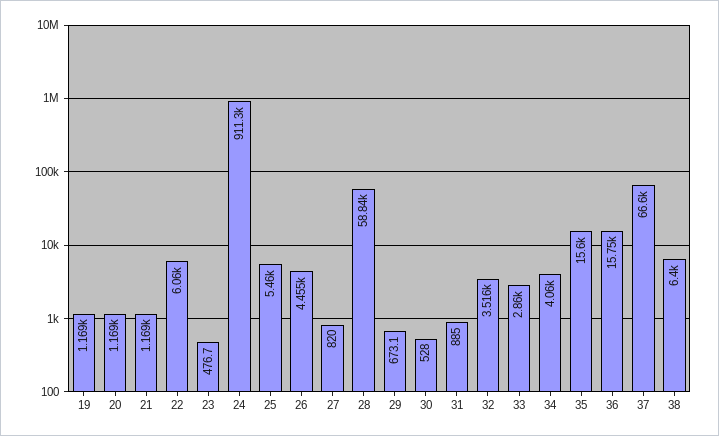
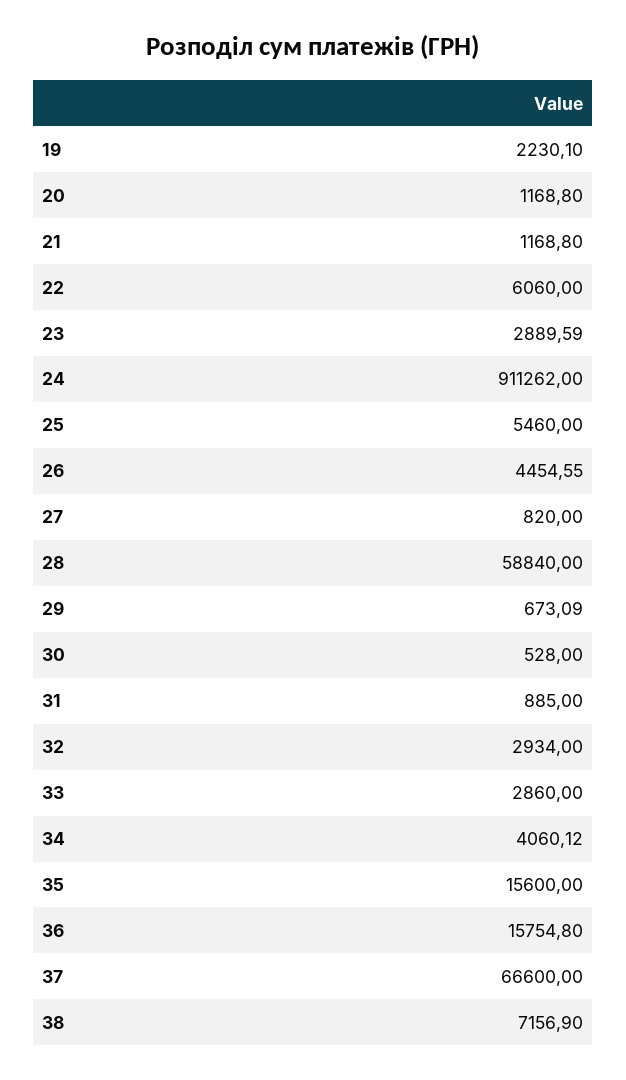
  {
-   "19": 1169,
+   "19": 2230.1,
    "20": 1168.8,
    "21": 1168.8,
    "22": 6060,
-   "23": 476.7,
+   "23": 2889.59,
    "24": 911262,
    "25": 5460,
    "26": 4454.55,
    "27": 820,
    "28": 58840,
    "29": 673.09,
    "30": 528,
    "31": 885,
-   "32": 3516,
+   "32": 2934,
    "33": 2860,
    "34": 4060.12,
    "35": 15600,
    "36": 15754.8,
    "37": 66600,
-   "38": 6400
+   "38": 7156.9
  }

